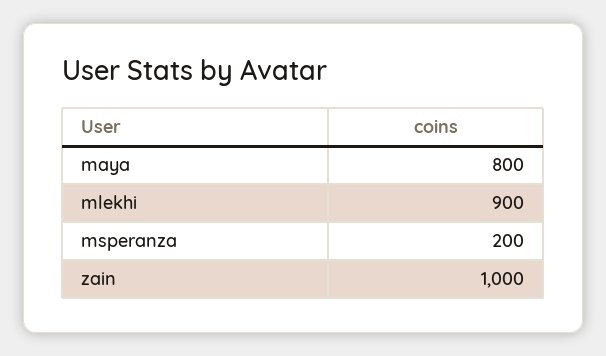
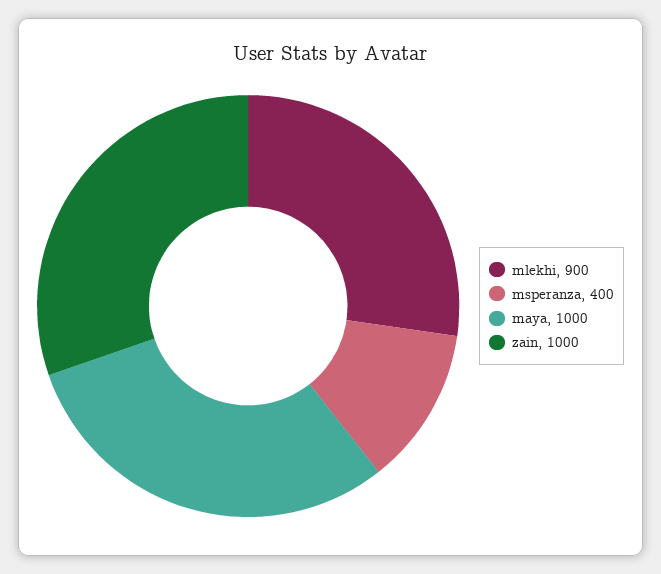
  {
-   "maya": 800,
+   "maya": 1000,
    "mlekhi": 900,
-   "msperanza": 200,
+   "msperanza": 400,
    "zain": 1000
  }

